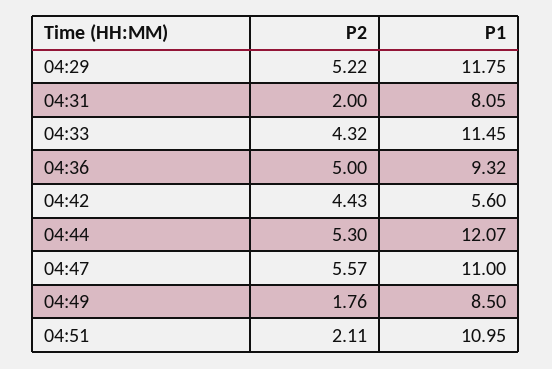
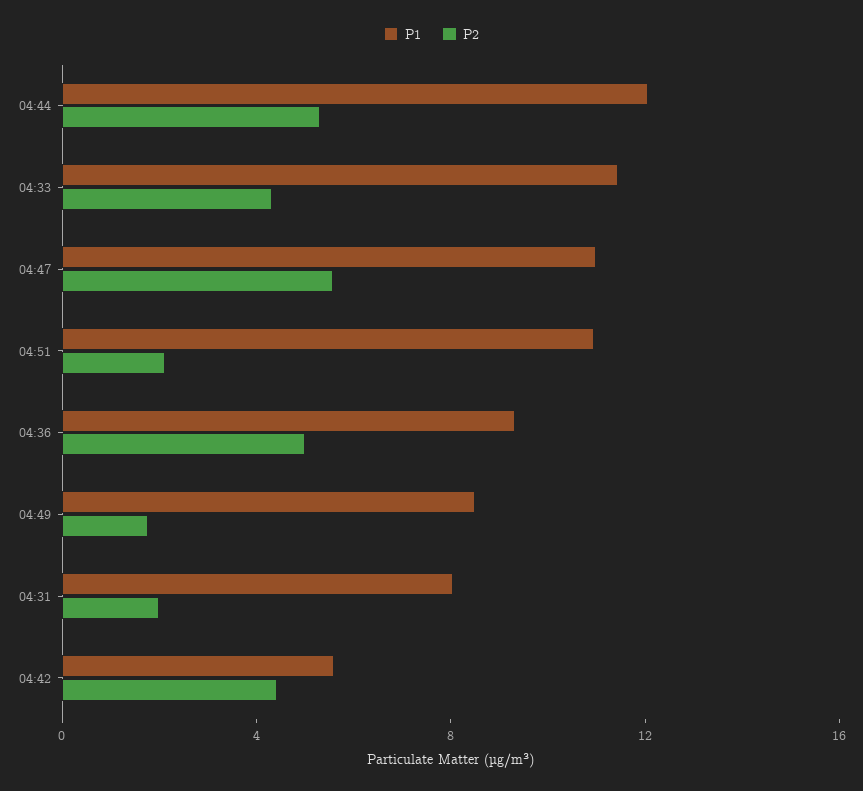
  {
    "P2": {
-     "04:29": 5.22,
      "04:31": 2,
      "04:33": 4.32,
      "04:36": 5,
      "04:42": 4.43,
      "04:44": 5.3,
      "04:47": 5.57,
      "04:49": 1.76,
      "04:51": 2.11
    },
    "P1": {
-     "04:29": 11.75,
      "04:31": 8.05,
      "04:33": 11.45,
      "04:36": 9.32,
      "04:42": 5.6,
      "04:44": 12.07,
      "04:47": 11,
      "04:49": 8.5,
      "04:51": 10.95
    }
  }

